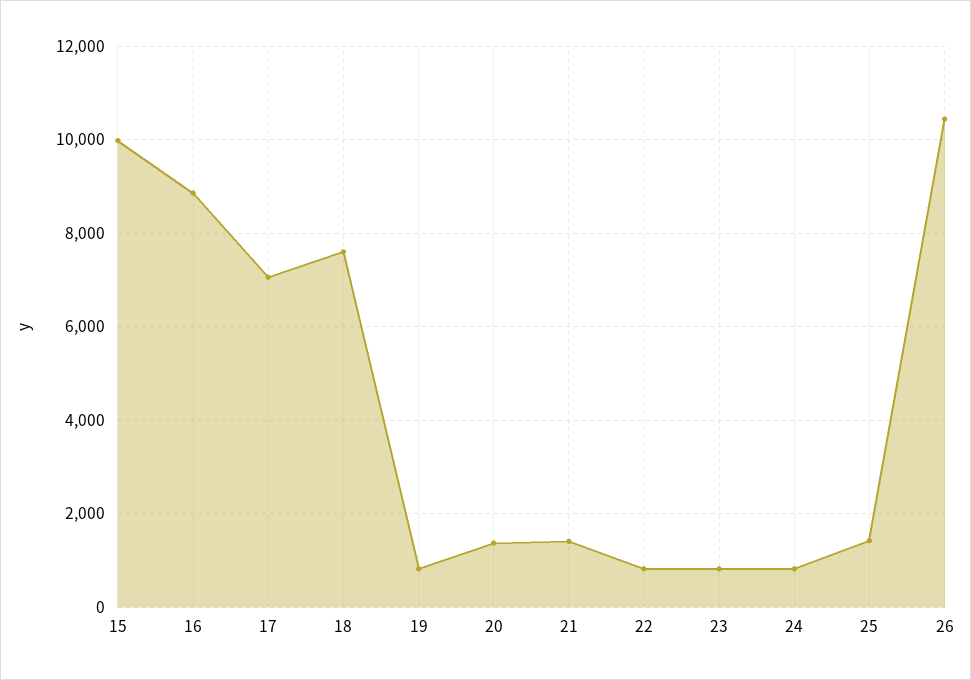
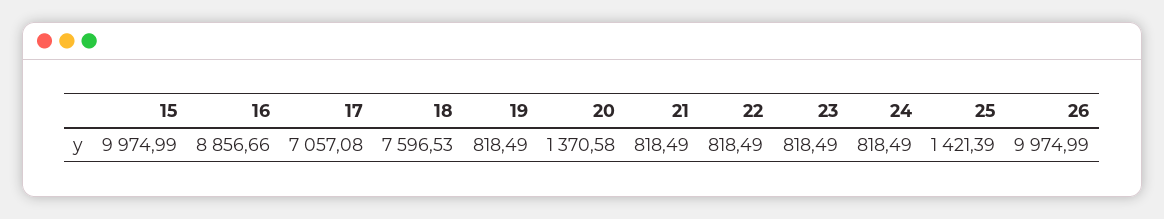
  {
    "15": 9974.99,
    "16": 8856.66,
    "17": 7057.08,
    "18": 7596.53,
    "19": 818.49,
    "20": 1370.58,
-   "21": 1400,
+   "21": 818.49,
    "22": 818.49,
    "23": 818.49,
    "24": 818.49,
    "25": 1421.39,
-   "26": 10400
+   "26": 9974.99
  }

